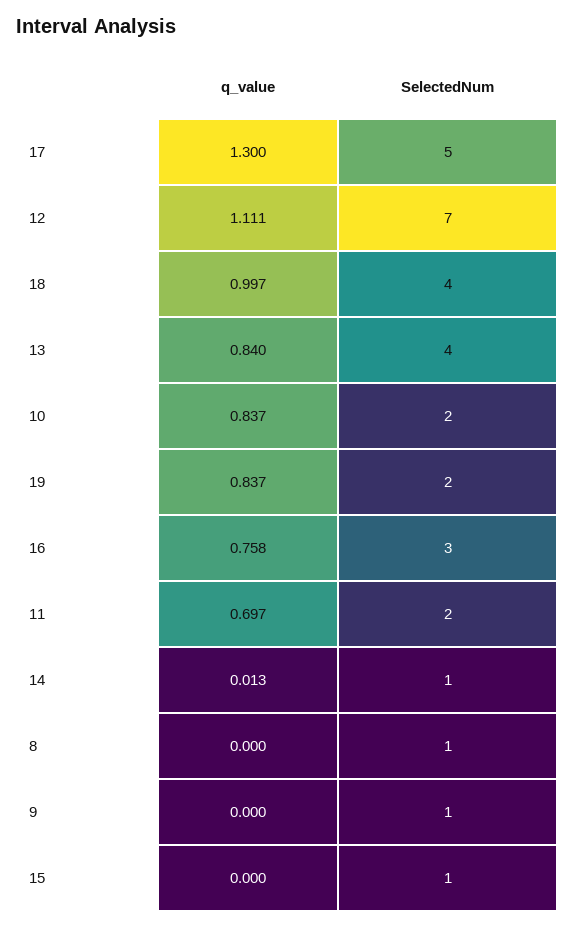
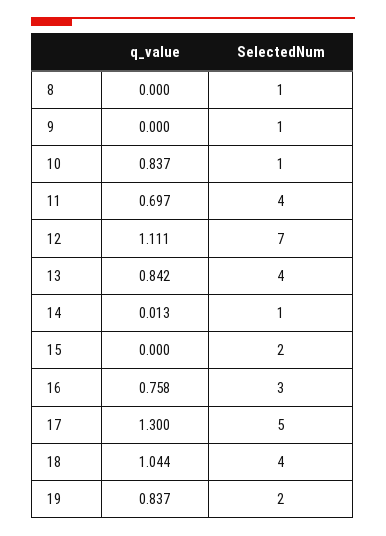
  {
    "q_value": {
      "17": 1.3,
      "12": 1.111,
-     "18": 0.997,
+     "18": 1.044,
-     "13": 0.84,
+     "13": 0.842,
      "10": 0.837,
      "19": 0.837,
      "16": 0.758,
      "11": 0.697,
      "14": 0.013,
      "8": 0,
      "9": 0,
      "15": 0
    },
    "SelectedNum": {
      "17": 5,
      "12": 7,
      "18": 4,
      "13": 4,
-     "10": 2,
+     "10": 1,
      "19": 2,
      "16": 3,
-     "11": 2,
+     "11": 4,
      "14": 1,
      "8": 1,
      "9": 1,
-     "15": 1
+     "15": 2
    }
  }

